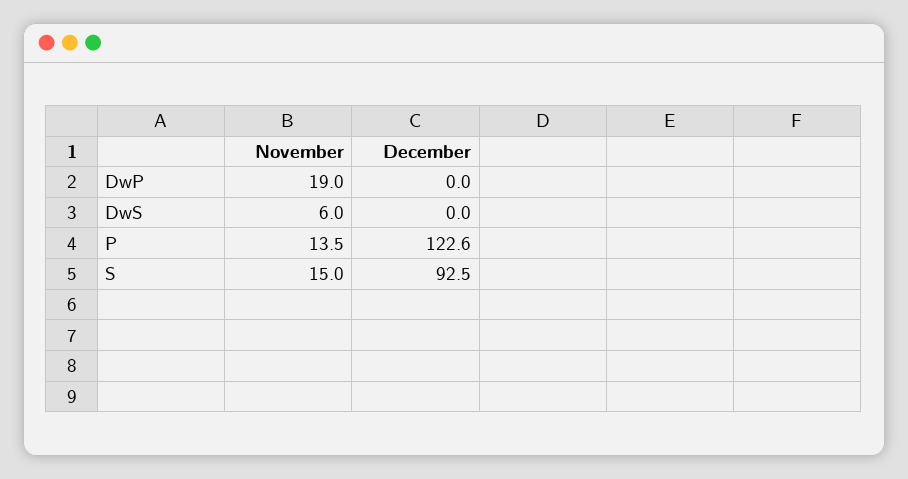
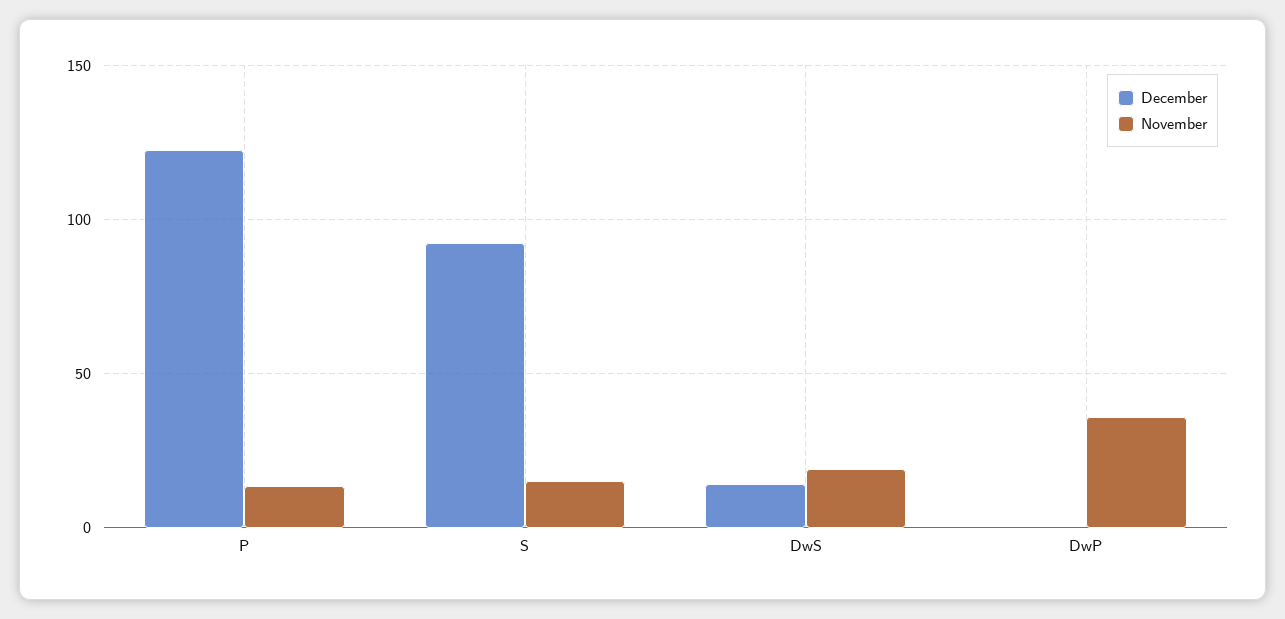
  {
    "November": {
-     "DwP": 19,
+     "DwP": 35,
-     "DwS": 6,
+     "DwS": 20,
      "P": 13.5,
      "S": 15
    },
    "December": {
      "DwP": 0,
-     "DwS": 0,
+     "DwS": 15,
      "P": 122.6,
      "S": 92.5
    }
  }

